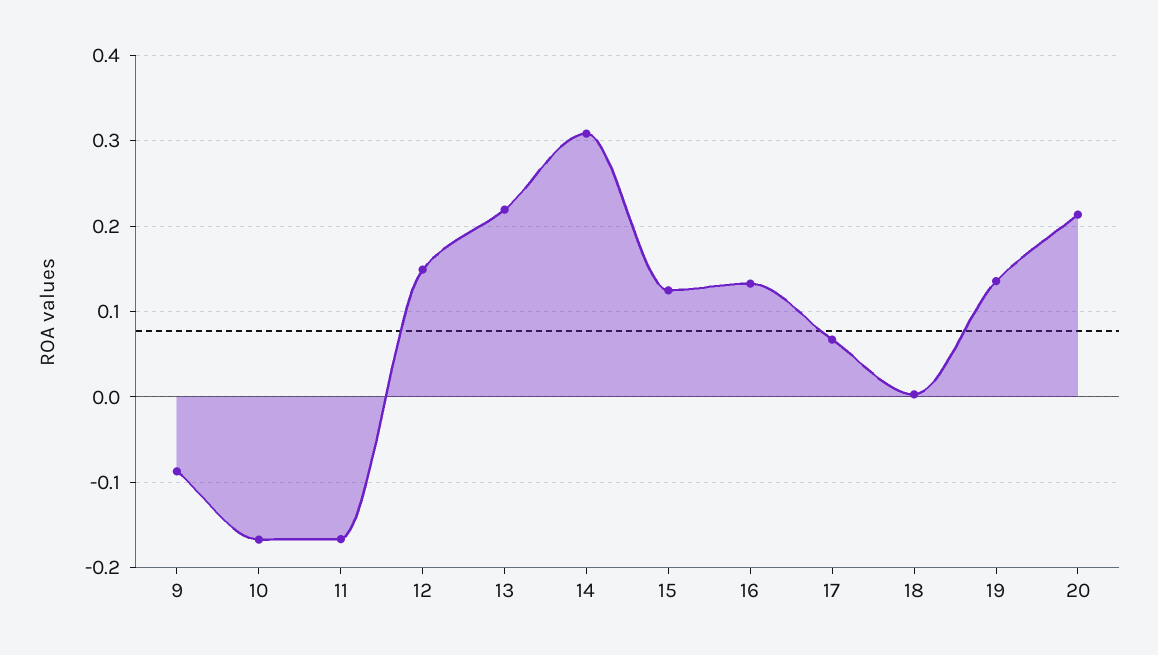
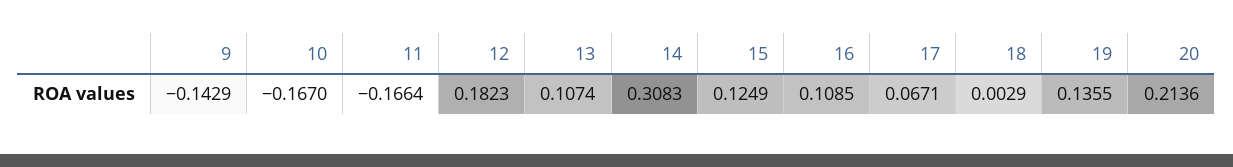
  {
-   "9": -0.09,
+   "9": -0.1429,
    "10": -0.167,
    "11": -0.1664,
-   "12": 0.15,
+   "12": 0.1823,
-   "13": 0.22,
+   "13": 0.1074,
    "14": 0.3083,
    "15": 0.1249,
-   "16": 0.13,
+   "16": 0.1085,
    "17": 0.0671,
    "18": 0.0029,
    "19": 0.1355,
    "20": 0.2136
  }

